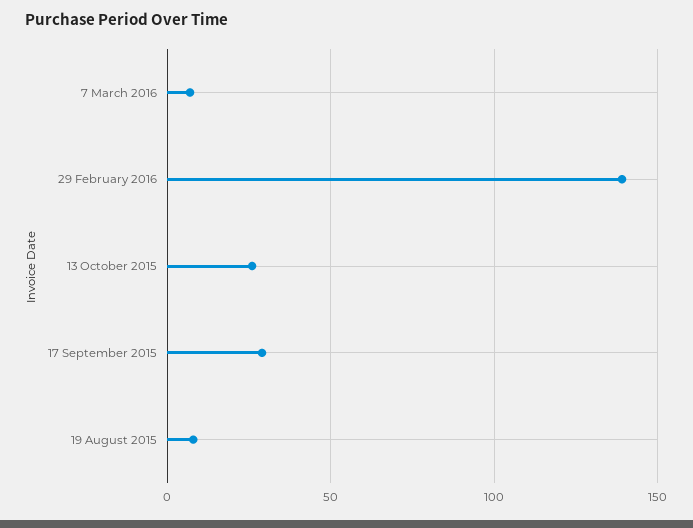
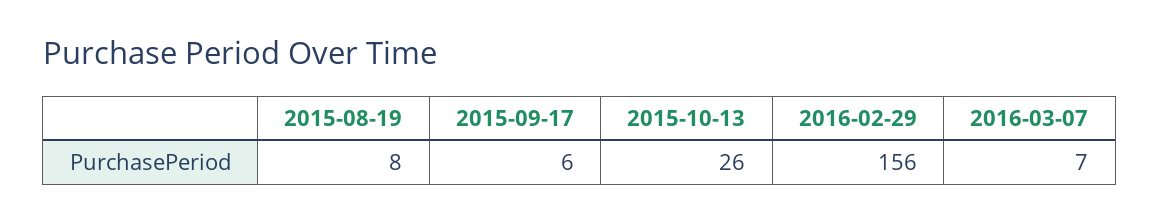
  {
    "7 March 2016": 7,
-   "29 February 2016": 140,
+   "29 February 2016": 156,
    "13 October 2015": 26,
-   "17 September 2015": 30,
+   "17 September 2015": 6,
    "19 August 2015": 8
  }

